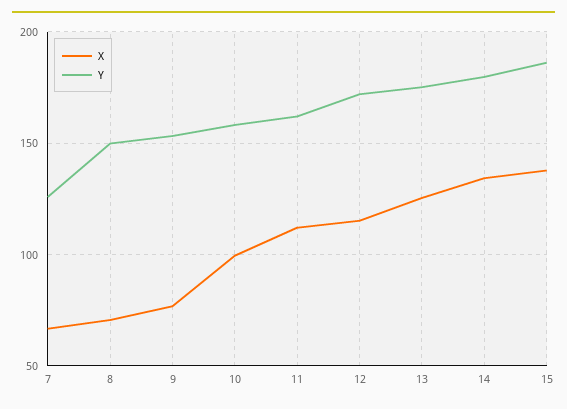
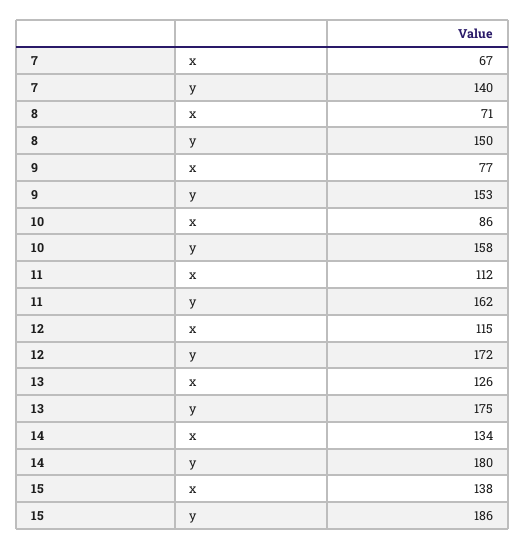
  {
    "X": {
      "7": 67,
      "8": 71,
      "9": 77,
-     "10": 100,
+     "10": 86,
      "11": 112,
      "12": 115,
      "13": 126,
      "14": 134,
      "15": 138
    },
    "Y": {
-     "7": 125,
+     "7": 140,
      "8": 150,
      "9": 153,
      "10": 158,
      "11": 162,
      "12": 172,
      "13": 175,
      "14": 180,
      "15": 186
    }
  }

